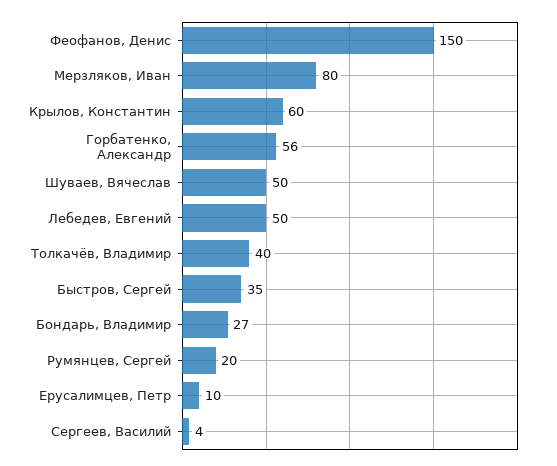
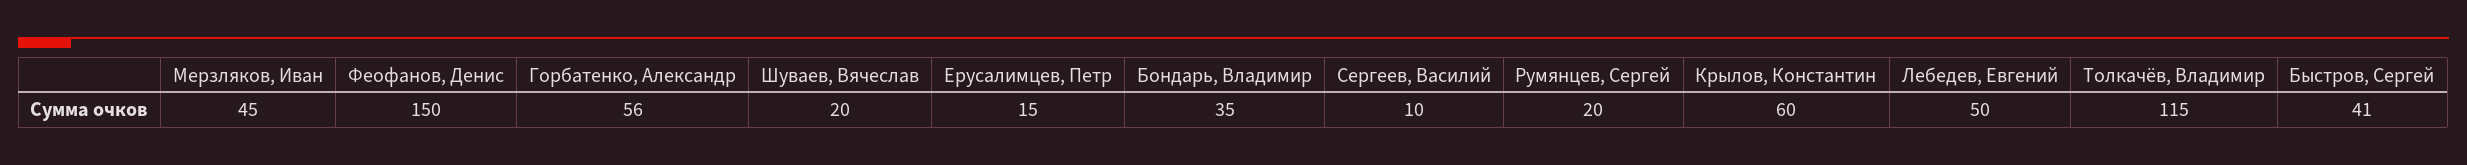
  {
    "Феофанов, Денис": 150,
-   "Мерзляков, Иван": 80,
+   "Мерзляков, Иван": 45,
    "Крылов, Константин": 60,
    "Горбатенко, Александр": 56,
-   "Шуваев, Вячеслав": 50,
+   "Шуваев, Вячеслав": 20,
    "Лебедев, Евгений": 50,
-   "Толкачёв, Владимир": 40,
+   "Толкачёв, Владимир": 115,
-   "Быстров, Сергей": 35,
+   "Быстров, Сергей": 41,
-   "Бондарь, Владимир": 27,
+   "Бондарь, Владимир": 35,
    "Румянцев, Сергей": 20,
-   "Ерусалимцев, Петр": 10,
+   "Ерусалимцев, Петр": 15,
-   "Сергеев, Василий": 4
+   "Сергеев, Василий": 10
  }

